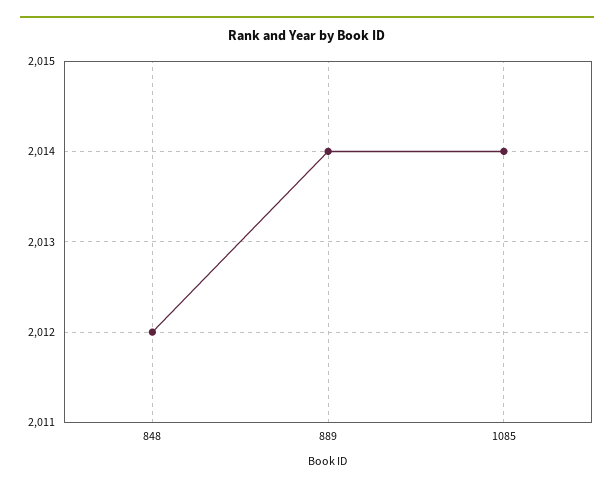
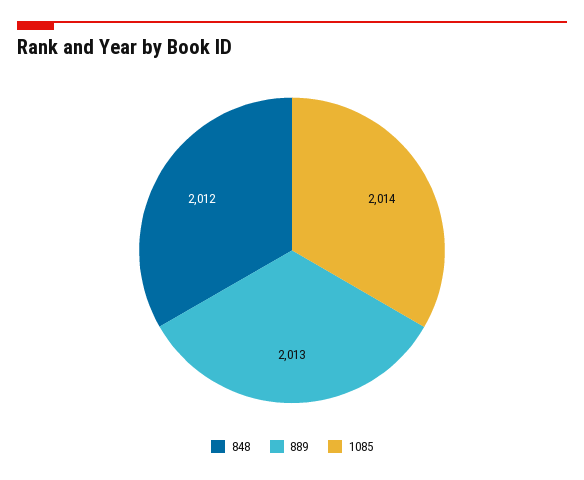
  {
    "848": 2012,
-   "889": 2014,
+   "889": 2013,
    "1085": 2014
  }

